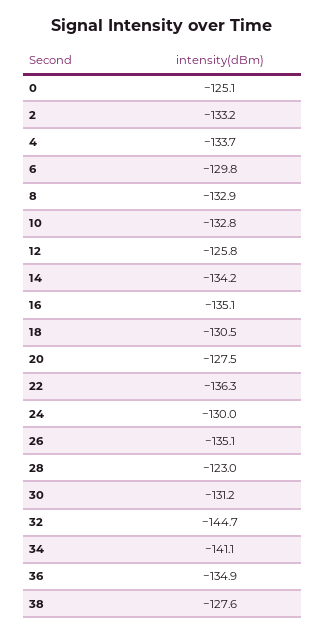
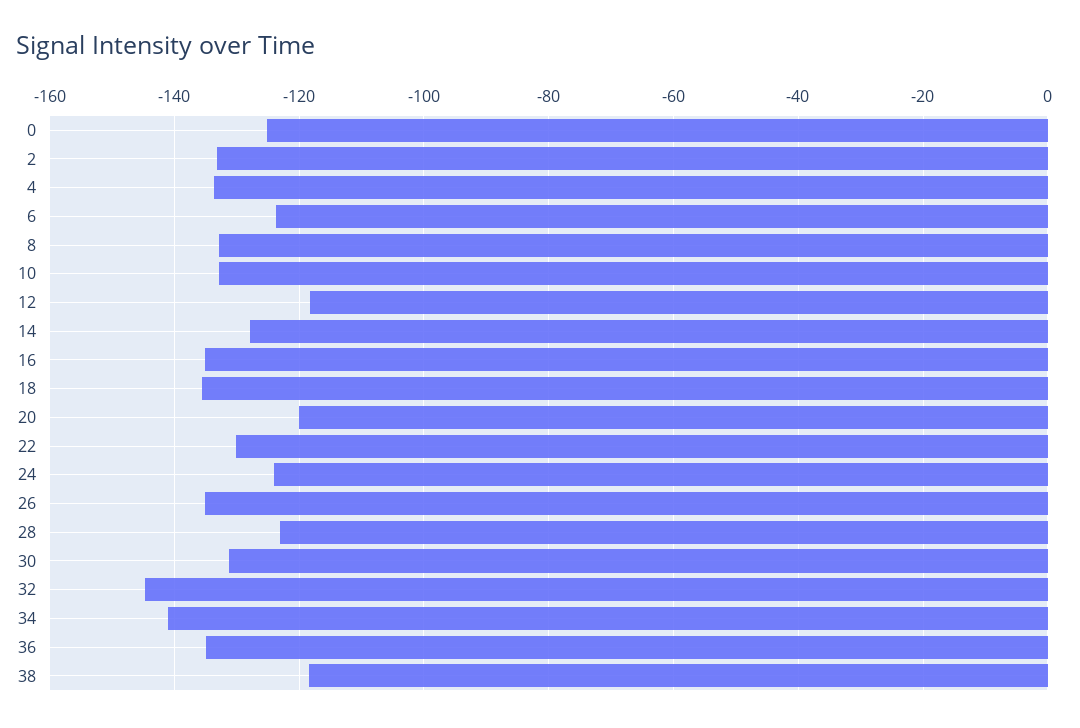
  {
    "0": -125.1,
    "2": -133.2,
    "4": -133.7,
-   "6": -129.8,
+   "6": -124,
    "8": -132.9,
    "10": -132.8,
-   "12": -125.8,
+   "12": -118,
-   "14": -134.2,
+   "14": -128,
    "16": -135.1,
-   "18": -130.5,
+   "18": -136,
-   "20": -127.5,
+   "20": -120,
-   "22": -136.3,
+   "22": -130,
-   "24": -130,
+   "24": -124,
    "26": -135.1,
    "28": -123,
    "30": -131.2,
    "32": -144.7,
    "34": -141.1,
    "36": -134.9,
-   "38": -127.6
+   "38": -118
  }

